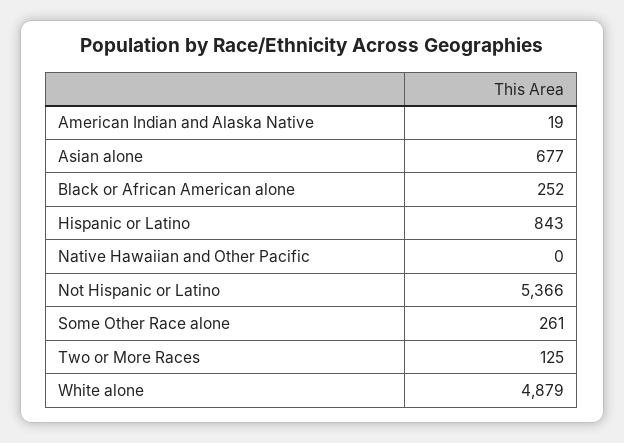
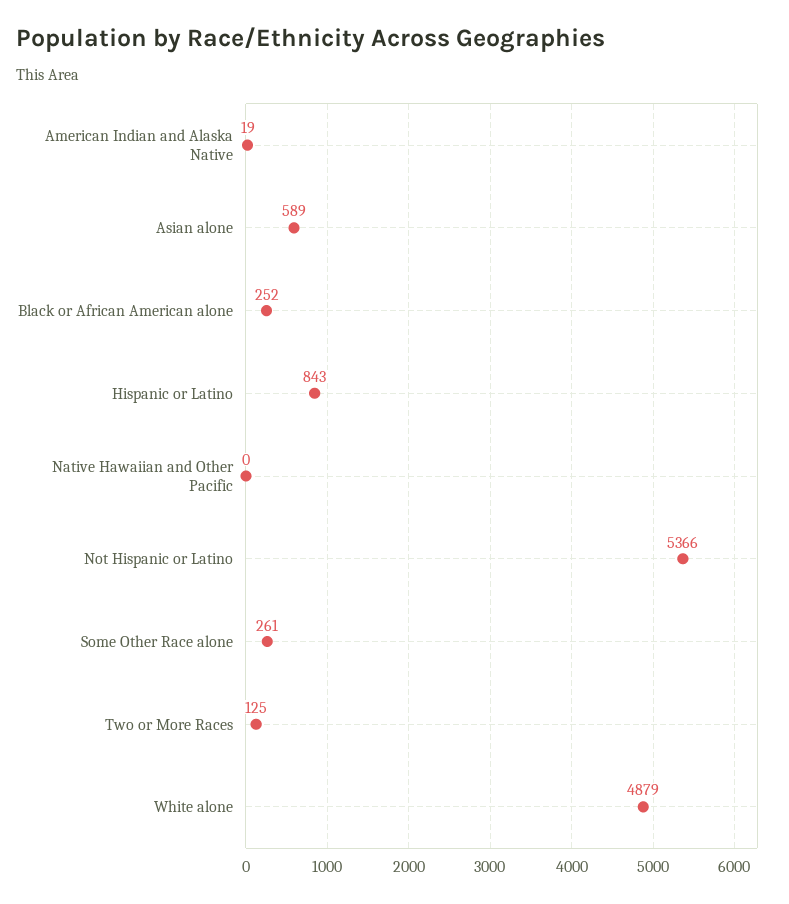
  {
    "American Indian and Alaska Native": 19,
-   "Asian alone": 677,
+   "Asian alone": 589,
    "Black or African American alone": 252,
    "Hispanic or Latino": 843,
    "Native Hawaiian and Other Pacific": 0,
    "Not Hispanic or Latino": 5366,
    "Some Other Race alone": 261,
    "Two or More Races": 125,
    "White alone": 4879
  }

